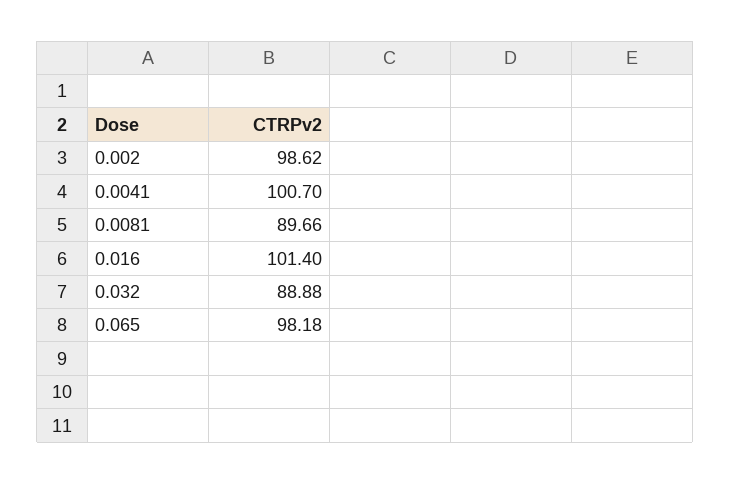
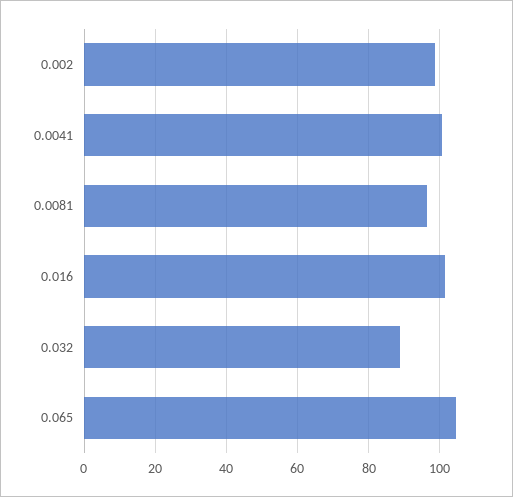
  {
    "0.002": 98.62,
    "0.0041": 100.7,
-   "0.0081": 89.66,
+   "0.0081": 96,
    "0.016": 101.4,
    "0.032": 88.88,
-   "0.065": 98.18
+   "0.065": 104
  }

